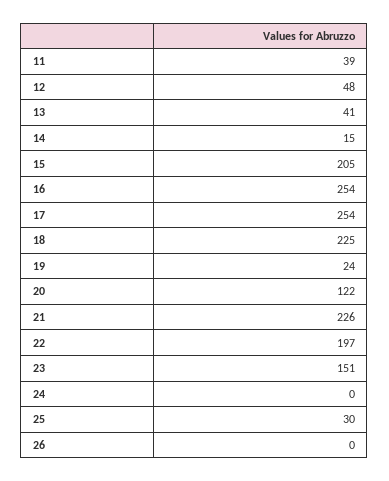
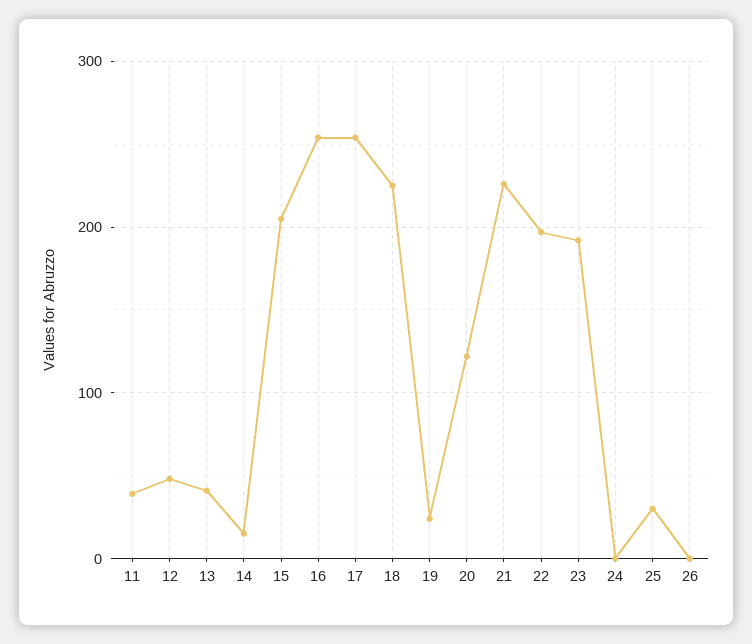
  {
    "11": 39,
    "12": 48,
    "13": 41,
    "14": 15,
    "15": 205,
    "16": 254,
    "17": 254,
    "18": 225,
    "19": 24,
    "20": 122,
    "21": 226,
    "22": 197,
-   "23": 151,
+   "23": 190,
    "24": 0,
    "25": 30,
    "26": 0
  }

